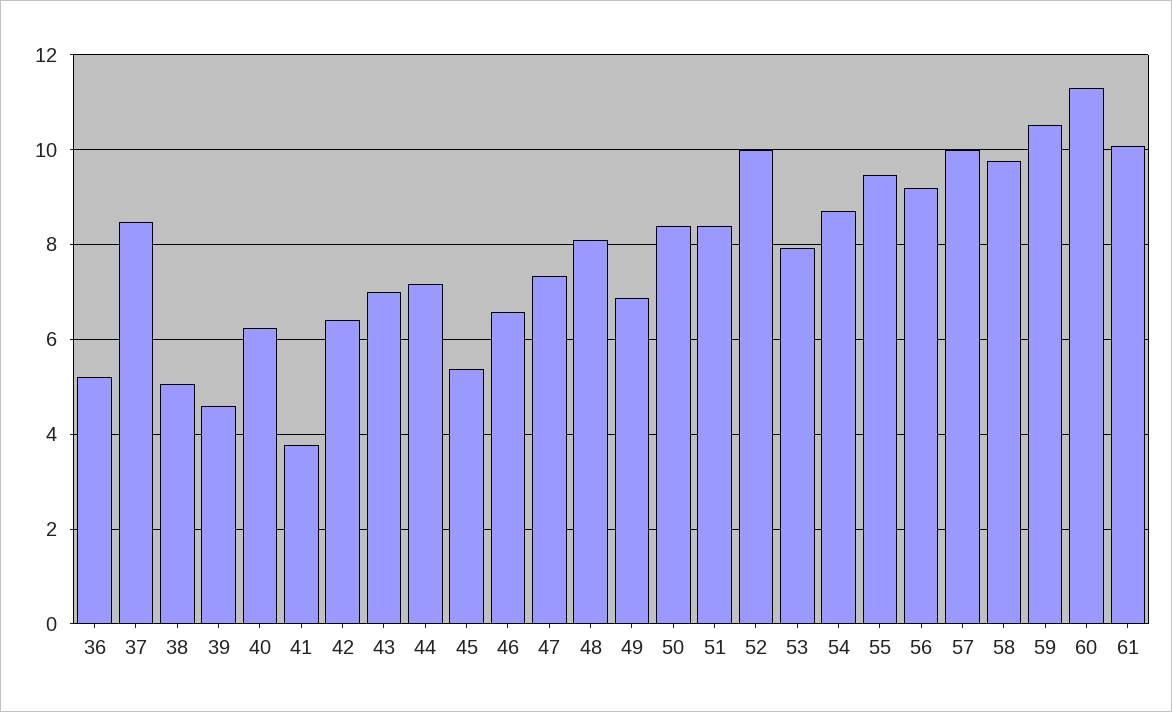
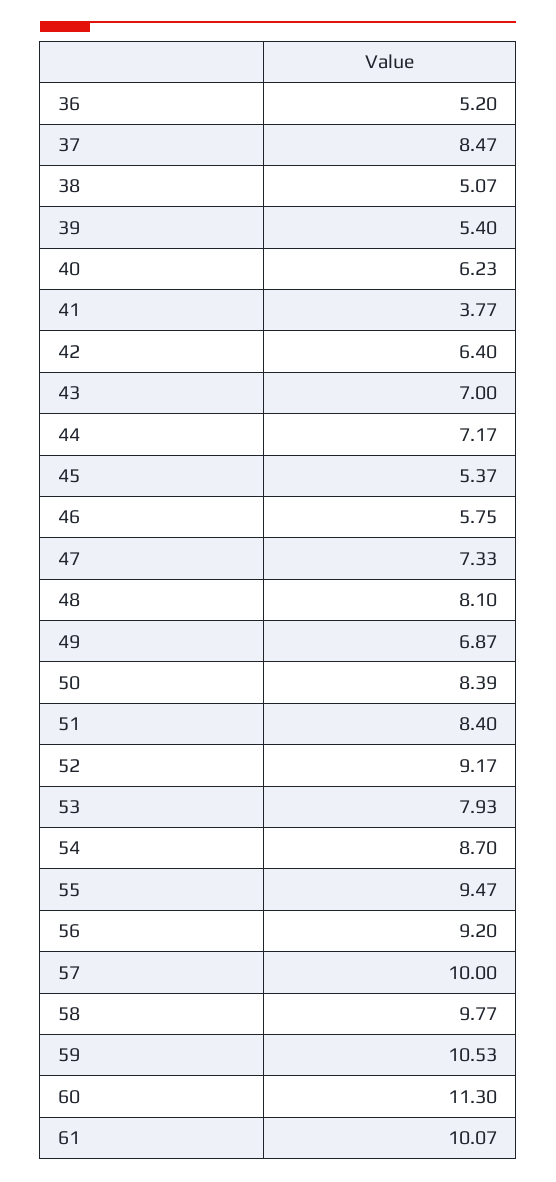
  {
    "36": 5.2,
    "37": 8.47,
    "38": 5.07,
-   "39": 4.6,
+   "39": 5.4,
    "40": 6.23,
    "41": 3.77,
    "42": 6.4,
    "43": 7,
    "44": 7.17,
    "45": 5.37,
-   "46": 6.6,
+   "46": 5.75,
    "47": 7.33,
    "48": 8.1,
    "49": 6.87,
    "50": 8.39,
    "51": 8.4,
-   "52": 10,
+   "52": 9.17,
    "53": 7.93,
    "54": 8.7,
    "55": 9.47,
    "56": 9.2,
    "57": 10,
    "58": 9.77,
    "59": 10.53,
    "60": 11.3,
    "61": 10.07
  }

